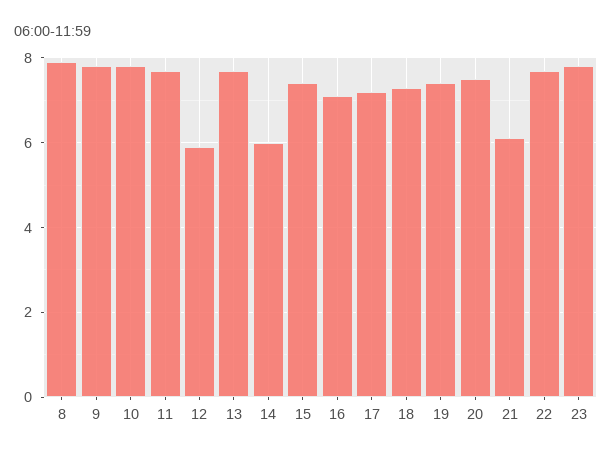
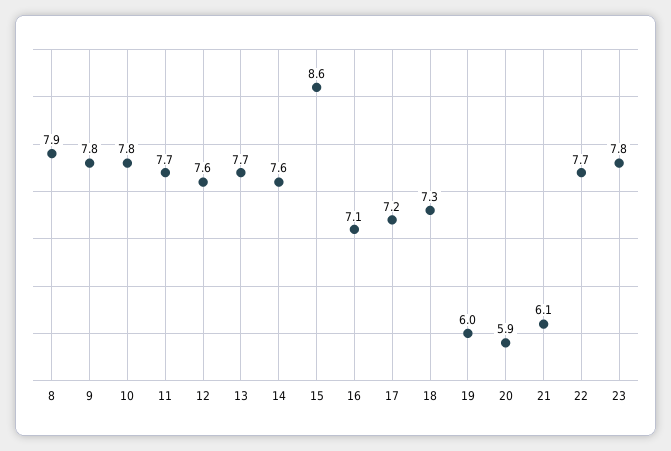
  {
    "8": 7.9,
    "9": 7.8,
    "10": 7.8,
    "11": 7.7,
-   "12": 6,
+   "12": 7.6,
    "13": 7.7,
-   "14": 6,
+   "14": 7.6,
-   "15": 7.5,
+   "15": 8.6,
    "16": 7.1,
    "17": 7.2,
    "18": 7.3,
-   "19": 7.5,
+   "19": 6,
-   "20": 7.5,
+   "20": 5.9,
    "21": 6.1,
    "22": 7.7,
    "23": 7.8
  }

